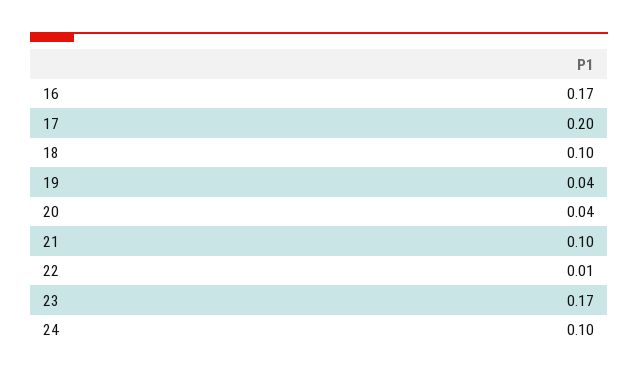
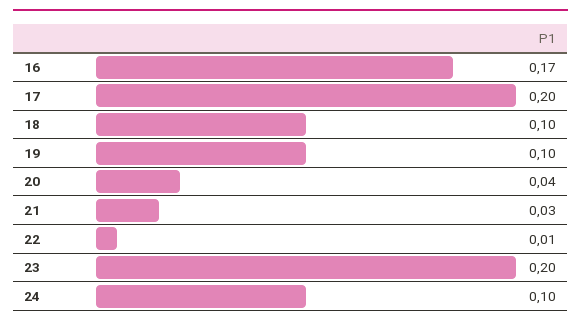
  {
    "16": 0.17,
    "17": 0.2,
    "18": 0.1,
-   "19": 0.04,
+   "19": 0.1,
    "20": 0.04,
-   "21": 0.1,
+   "21": 0.03,
    "22": 0.01,
-   "23": 0.17,
+   "23": 0.2,
    "24": 0.1
  }

